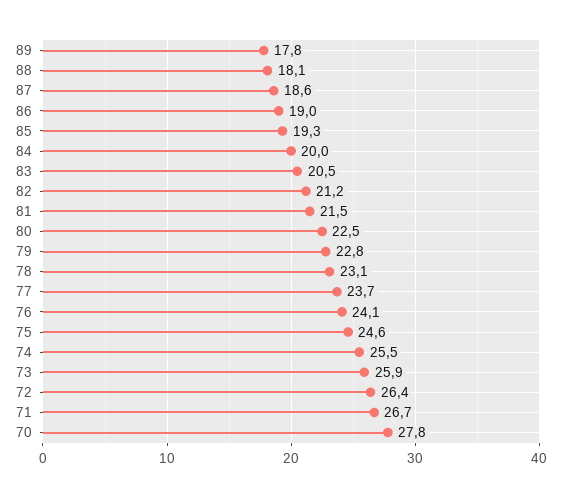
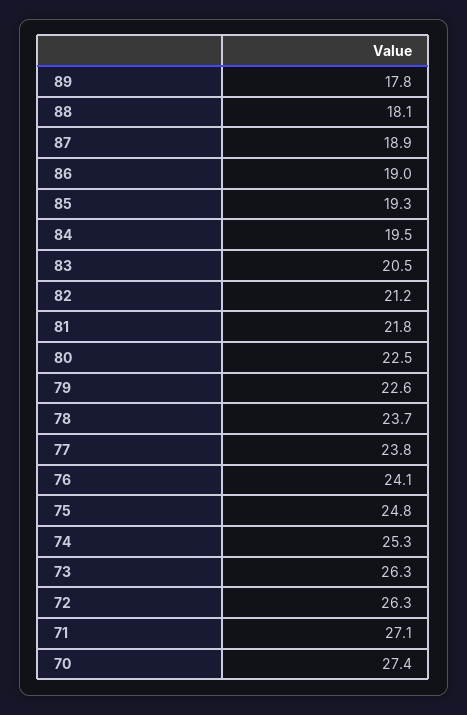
  {
    "89": 17.8,
    "88": 18.1,
-   "87": 18.6,
+   "87": 18.9,
    "86": 19,
    "85": 19.3,
-   "84": 20,
+   "84": 19.5,
    "83": 20.5,
    "82": 21.2,
-   "81": 21.5,
+   "81": 21.8,
    "80": 22.5,
-   "79": 22.8,
+   "79": 22.6,
-   "78": 23.1,
+   "78": 23.7,
-   "77": 23.7,
+   "77": 23.8,
    "76": 24.1,
-   "75": 24.6,
+   "75": 24.8,
-   "74": 25.5,
+   "74": 25.3,
-   "73": 25.9,
+   "73": 26.3,
-   "72": 26.4,
+   "72": 26.3,
-   "71": 26.7,
+   "71": 27.1,
-   "70": 27.8
+   "70": 27.4
  }

